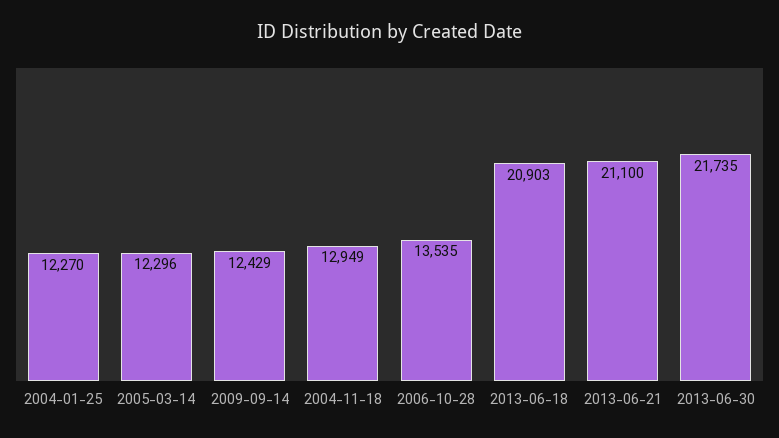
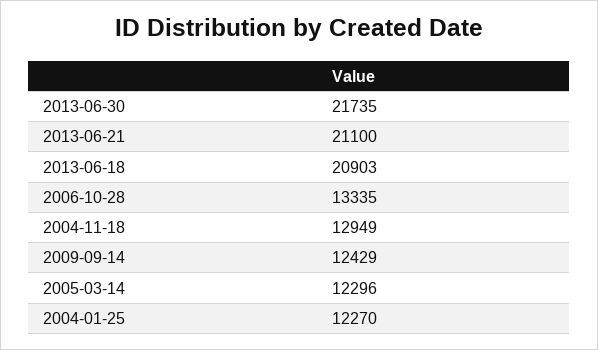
  {
    "2004-01-25": 12270,
    "2005-03-14": 12296,
    "2009-09-14": 12429,
    "2004-11-18": 12949,
-   "2006-10-28": 13535,
+   "2006-10-28": 13335,
    "2013-06-18": 20903,
    "2013-06-21": 21100,
    "2013-06-30": 21735
  }

